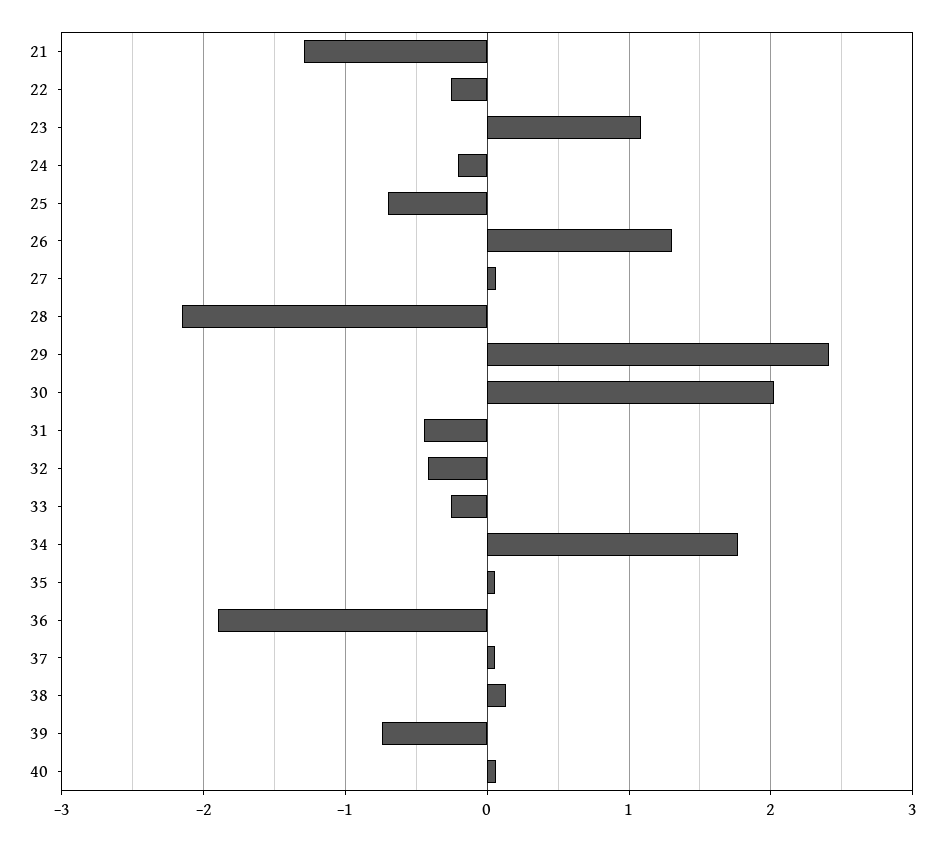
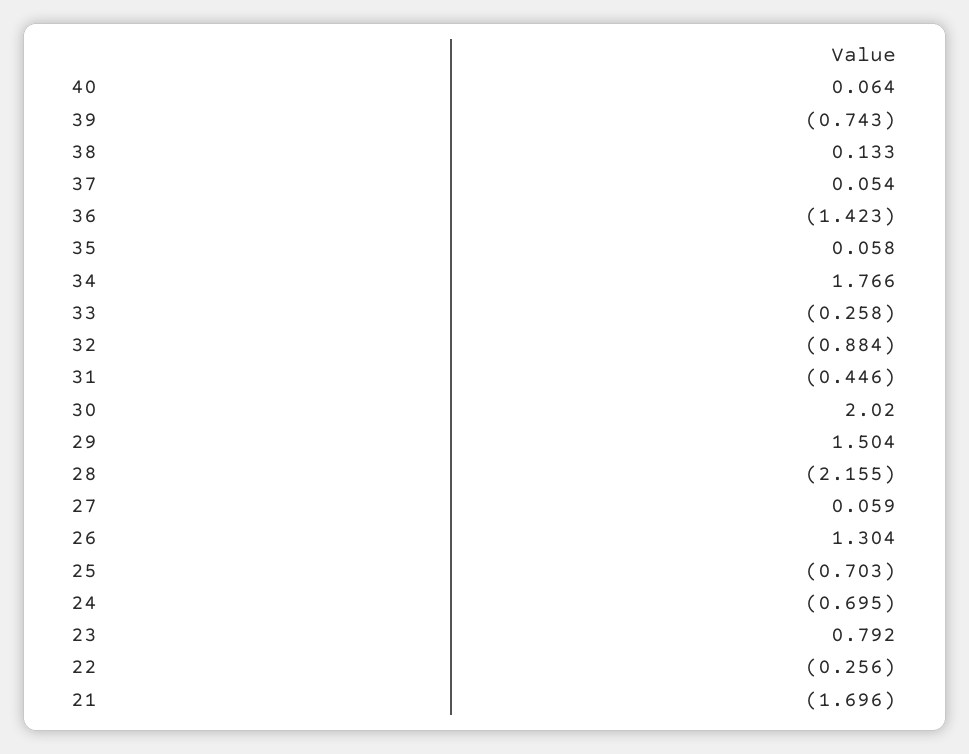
  {
-   "21": -1.3,
+   "21": -1.696,
    "22": -0.256,
-   "23": 1.1,
+   "23": 0.792,
-   "24": -0.2,
+   "24": -0.695,
    "25": -0.703,
    "26": 1.304,
    "27": 0.059,
    "28": -2.155,
-   "29": 2.4,
+   "29": 1.504,
    "30": 2.02,
    "31": -0.446,
-   "32": -0.4,
+   "32": -0.884,
    "33": -0.258,
    "34": 1.766,
    "35": 0.058,
-   "36": -1.9,
+   "36": -1.423,
    "37": 0.054,
    "38": 0.133,
    "39": -0.743,
    "40": 0.064
  }

